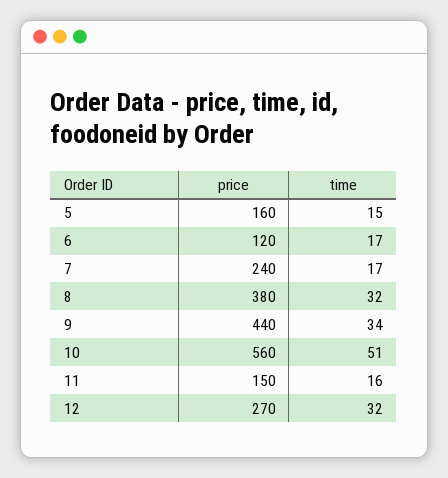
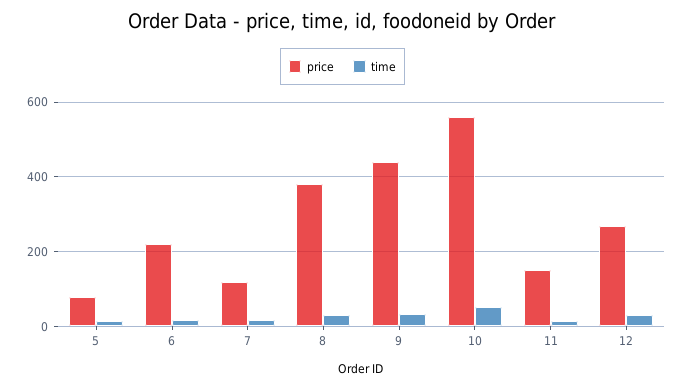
  {
    "price": {
-     "5": 160,
+     "5": 80,
-     "6": 120,
+     "6": 220,
-     "7": 240,
+     "7": 120,
      "8": 380,
      "9": 440,
      "10": 560,
      "11": 150,
      "12": 270
    },
    "time": {
      "5": 15,
      "6": 17,
      "7": 17,
      "8": 32,
      "9": 34,
      "10": 51,
      "11": 16,
      "12": 32
    }
  }

